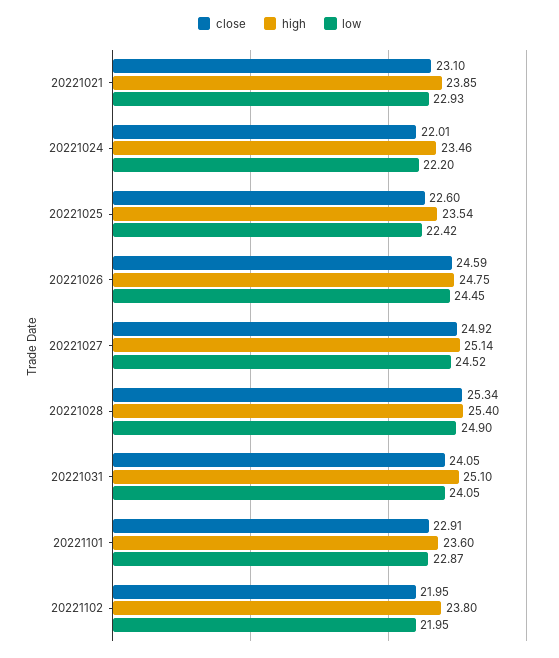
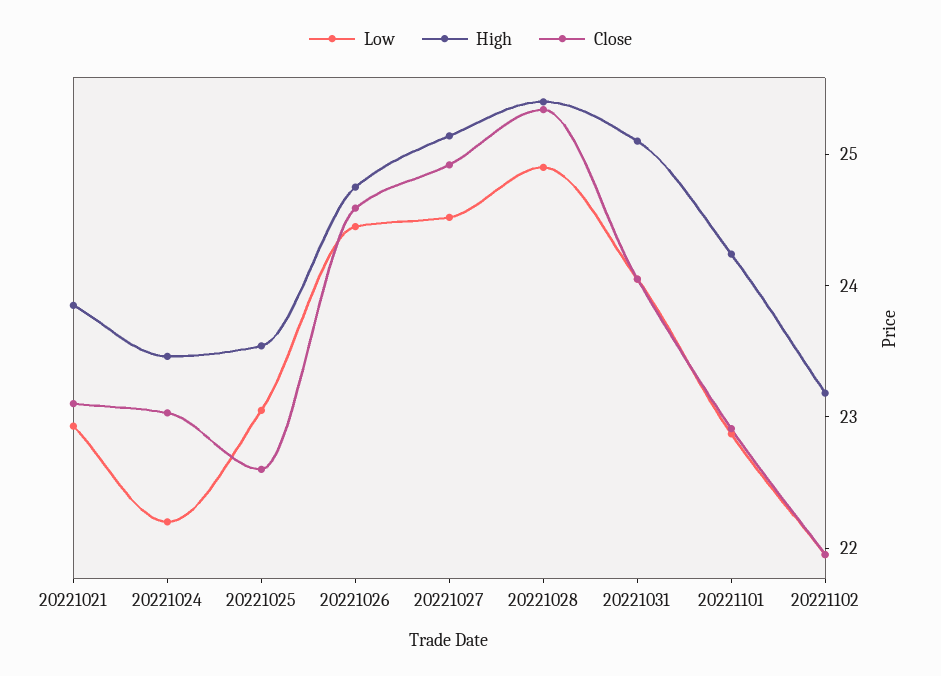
  {
    "close": {
      "20221021": 23.1,
-     "20221024": 22.01,
+     "20221024": 23,
      "20221025": 22.6,
      "20221026": 24.59,
      "20221027": 24.92,
      "20221028": 25.34,
      "20221031": 24.05,
      "20221101": 22.91,
      "20221102": 21.95
    },
    "high": {
      "20221021": 23.85,
      "20221024": 23.46,
      "20221025": 23.54,
      "20221026": 24.75,
      "20221027": 25.14,
      "20221028": 25.4,
      "20221031": 25.1,
-     "20221101": 23.6,
+     "20221101": 24.2,
-     "20221102": 23.8
+     "20221102": 23.2
    },
    "low": {
      "20221021": 22.93,
      "20221024": 22.2,
-     "20221025": 22.42,
+     "20221025": 23,
      "20221026": 24.45,
      "20221027": 24.52,
      "20221028": 24.9,
      "20221031": 24.05,
      "20221101": 22.87,
      "20221102": 21.95
    }
  }

